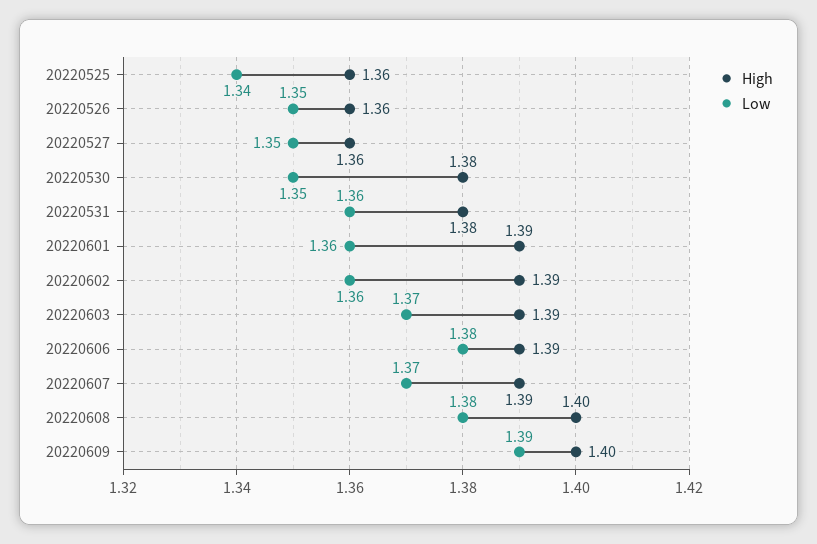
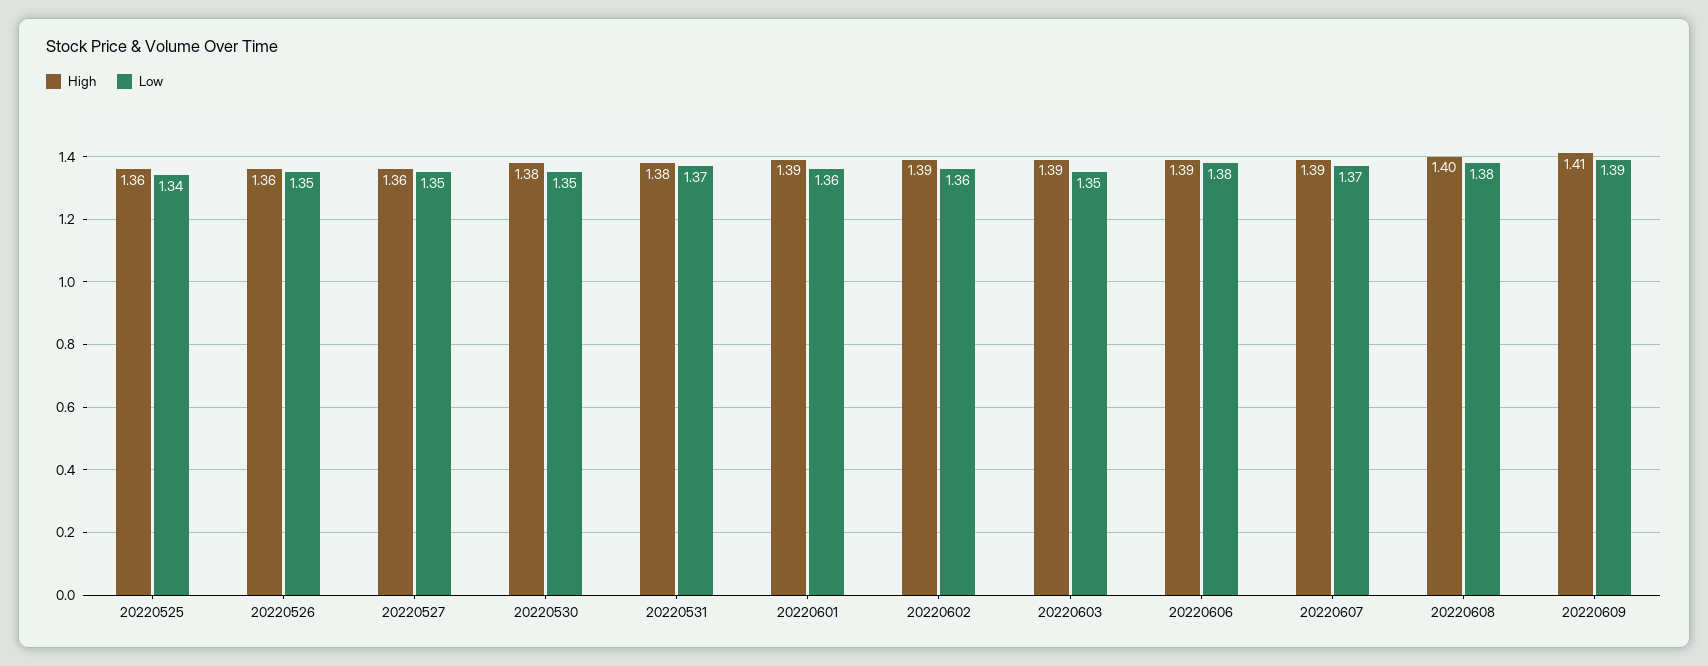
  {
    "High": {
      "20220525": 1.36,
      "20220526": 1.36,
      "20220527": 1.36,
      "20220530": 1.38,
      "20220531": 1.38,
      "20220601": 1.39,
      "20220602": 1.39,
      "20220603": 1.39,
      "20220606": 1.39,
      "20220607": 1.39,
      "20220608": 1.4,
-     "20220609": 1.4
+     "20220609": 1.41
    },
    "Low": {
      "20220525": 1.34,
      "20220526": 1.35,
      "20220527": 1.35,
      "20220530": 1.35,
-     "20220531": 1.36,
+     "20220531": 1.37,
      "20220601": 1.36,
      "20220602": 1.36,
-     "20220603": 1.37,
+     "20220603": 1.35,
      "20220606": 1.38,
      "20220607": 1.37,
      "20220608": 1.38,
      "20220609": 1.39
    }
  }

